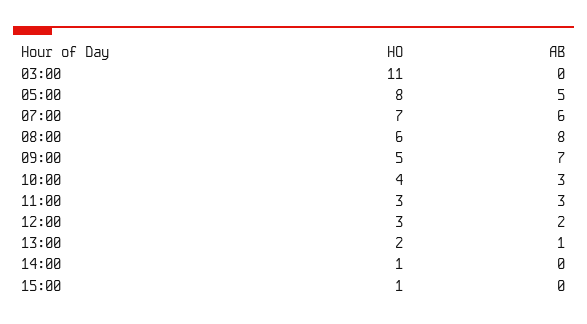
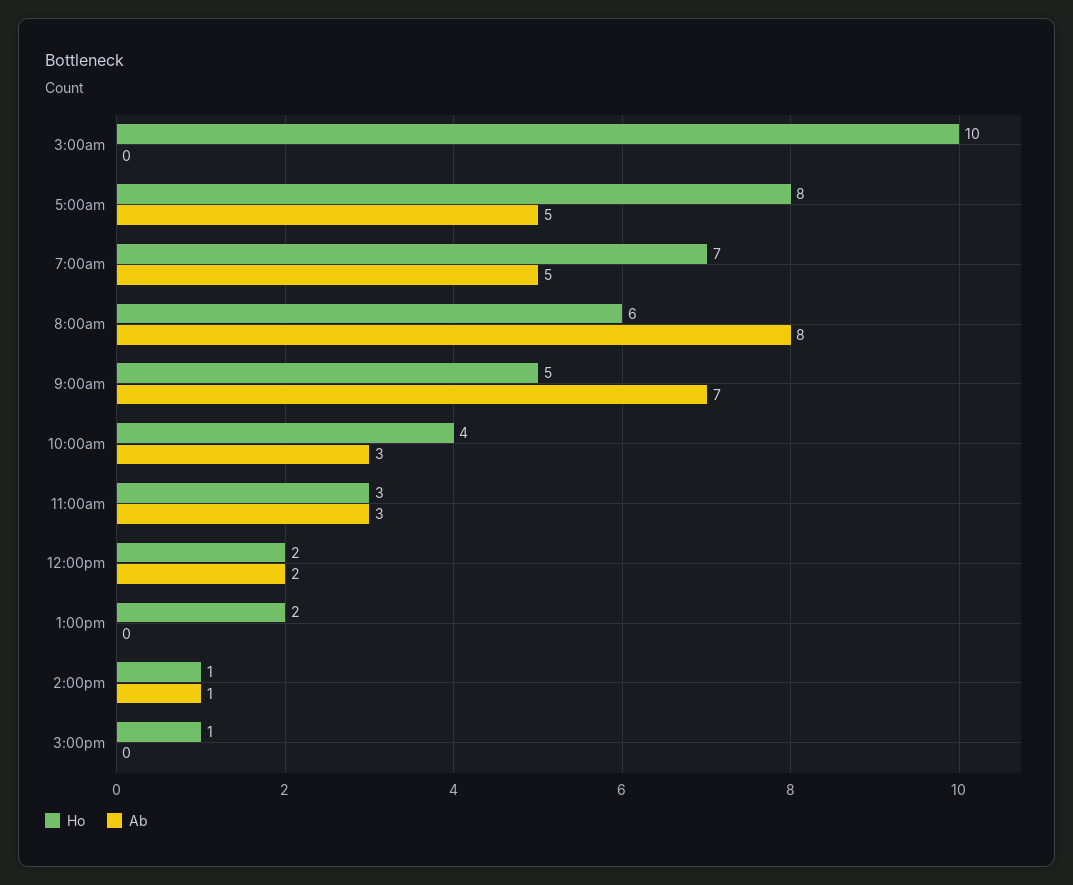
  {
    "HO": {
-     "03:00": 11,
+     "03:00": 10,
      "05:00": 8,
      "07:00": 7,
      "08:00": 6,
      "09:00": 5,
      "10:00": 4,
      "11:00": 3,
-     "12:00": 3,
+     "12:00": 2,
      "13:00": 2,
      "14:00": 1,
      "15:00": 1
    },
    "AB": {
      "03:00": 0,
      "05:00": 5,
-     "07:00": 6,
+     "07:00": 5,
      "08:00": 8,
      "09:00": 7,
      "10:00": 3,
      "11:00": 3,
      "12:00": 2,
-     "13:00": 1,
+     "13:00": 0,
-     "14:00": 0,
+     "14:00": 1,
      "15:00": 0
    }
  }

